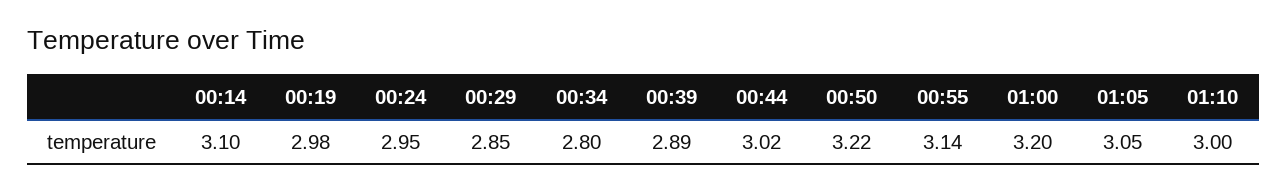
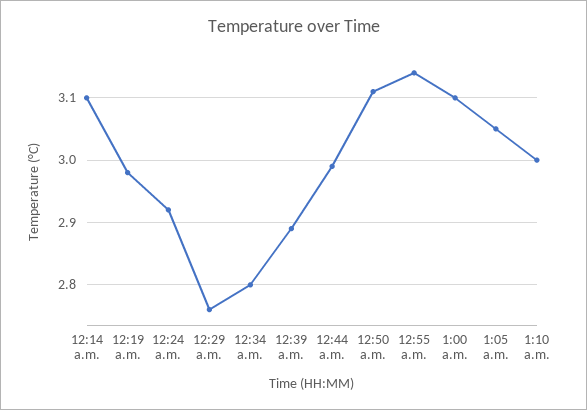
  {
    "00:14": 3.1,
    "00:19": 2.98,
-   "00:24": 2.95,
+   "00:24": 2.92,
-   "00:29": 2.85,
+   "00:29": 2.76,
    "00:34": 2.8,
    "00:39": 2.89,
-   "00:44": 3.02,
+   "00:44": 2.99,
-   "00:50": 3.22,
+   "00:50": 3.11,
    "00:55": 3.14,
-   "01:00": 3.2,
+   "01:00": 3.1,
    "01:05": 3.05,
    "01:10": 3
  }

